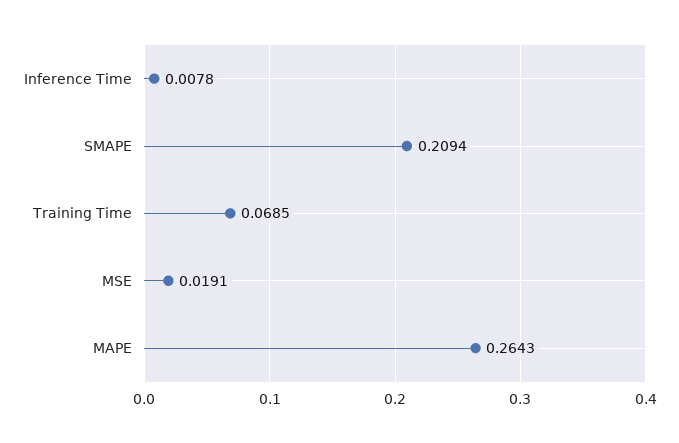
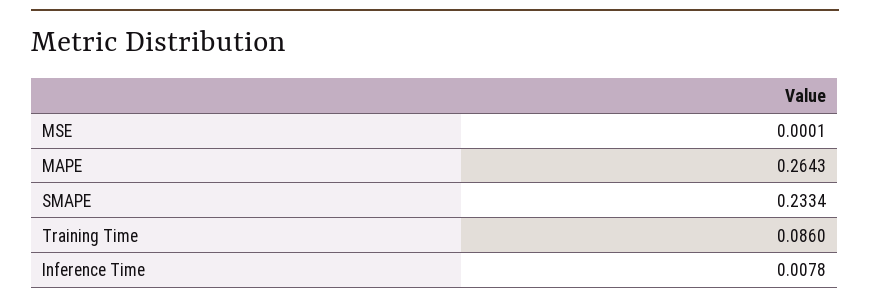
  {
    "Inference Time": 0.0078,
-   "SMAPE": 0.2094,
+   "SMAPE": 0.2334,
-   "Training Time": 0.0685,
+   "Training Time": 0.086,
-   "MSE": 0.0191,
+   "MSE": 0.0001,
    "MAPE": 0.2643
  }

